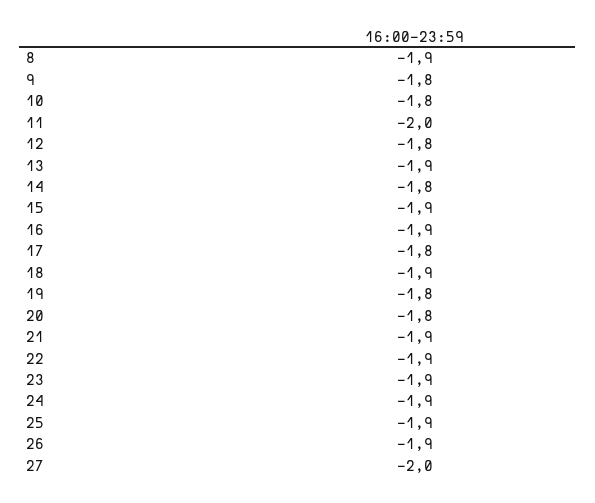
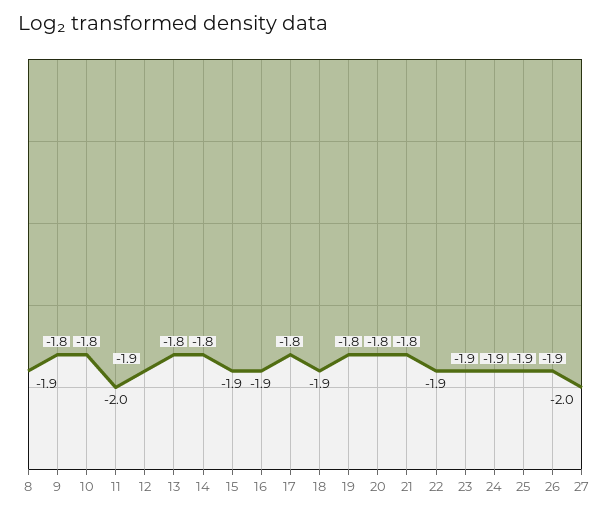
  {
    "8": -1.9,
    "9": -1.8,
    "10": -1.8,
    "11": -2,
-   "12": -1.8,
+   "12": -1.9,
-   "13": -1.9,
+   "13": -1.8,
    "14": -1.8,
    "15": -1.9,
    "16": -1.9,
    "17": -1.8,
    "18": -1.9,
    "19": -1.8,
    "20": -1.8,
-   "21": -1.9,
+   "21": -1.8,
    "22": -1.9,
    "23": -1.9,
    "24": -1.9,
    "25": -1.9,
    "26": -1.9,
    "27": -2
  }

